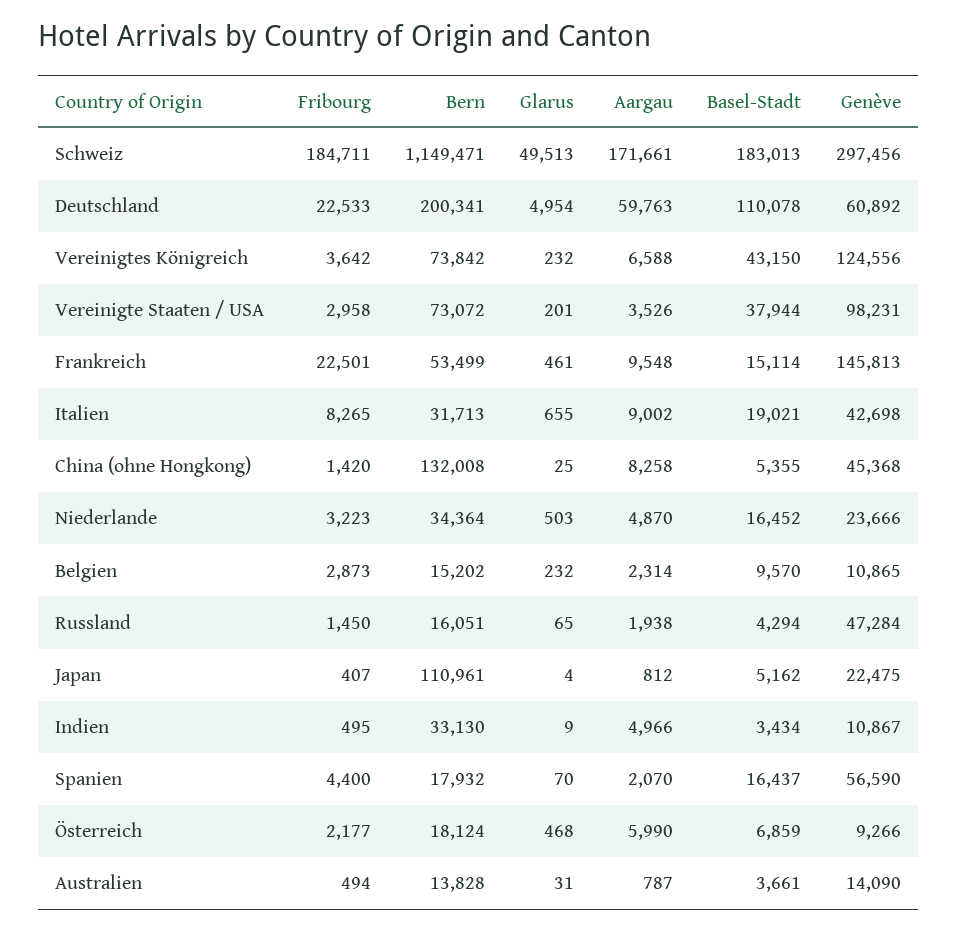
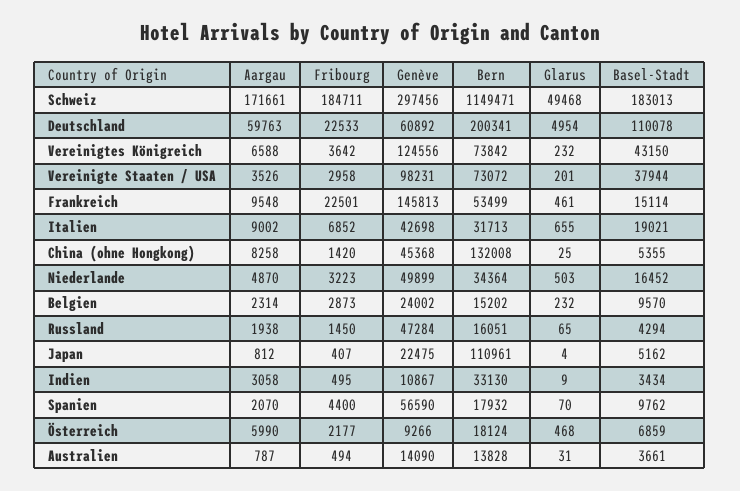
  {
    "Fribourg": {
      "Schweiz": 184711,
      "Deutschland": 22533,
      "Vereinigtes Königreich": 3642,
      "Vereinigte Staaten / USA": 2958,
      "Frankreich": 22501,
-     "Italien": 8265,
+     "Italien": 6852,
      "China (ohne Hongkong)": 1420,
      "Niederlande": 3223,
      "Belgien": 2873,
      "Russland": 1450,
      "Japan": 407,
      "Indien": 495,
      "Spanien": 4400,
      "Österreich": 2177,
      "Australien": 494
    },
    "Bern": {
      "Schweiz": 1149471,
      "Deutschland": 200341,
      "Vereinigtes Königreich": 73842,
      "Vereinigte Staaten / USA": 73072,
      "Frankreich": 53499,
      "Italien": 31713,
      "China (ohne Hongkong)": 132008,
      "Niederlande": 34364,
      "Belgien": 15202,
      "Russland": 16051,
      "Japan": 110961,
      "Indien": 33130,
      "Spanien": 17932,
      "Österreich": 18124,
      "Australien": 13828
    },
    "Glarus": {
-     "Schweiz": 49513,
+     "Schweiz": 49468,
      "Deutschland": 4954,
      "Vereinigtes Königreich": 232,
      "Vereinigte Staaten / USA": 201,
      "Frankreich": 461,
      "Italien": 655,
      "China (ohne Hongkong)": 25,
      "Niederlande": 503,
      "Belgien": 232,
      "Russland": 65,
      "Japan": 4,
      "Indien": 9,
      "Spanien": 70,
      "Österreich": 468,
      "Australien": 31
    },
    "Aargau": {
      "Schweiz": 171661,
      "Deutschland": 59763,
      "Vereinigtes Königreich": 6588,
      "Vereinigte Staaten / USA": 3526,
      "Frankreich": 9548,
      "Italien": 9002,
      "China (ohne Hongkong)": 8258,
      "Niederlande": 4870,
      "Belgien": 2314,
      "Russland": 1938,
      "Japan": 812,
-     "Indien": 4966,
+     "Indien": 3058,
      "Spanien": 2070,
      "Österreich": 5990,
      "Australien": 787
    },
    "Basel-Stadt": {
      "Schweiz": 183013,
      "Deutschland": 110078,
      "Vereinigtes Königreich": 43150,
      "Vereinigte Staaten / USA": 37944,
      "Frankreich": 15114,
      "Italien": 19021,
      "China (ohne Hongkong)": 5355,
      "Niederlande": 16452,
      "Belgien": 9570,
      "Russland": 4294,
      "Japan": 5162,
      "Indien": 3434,
-     "Spanien": 16437,
+     "Spanien": 9762,
      "Österreich": 6859,
      "Australien": 3661
    },
    "Genève": {
      "Schweiz": 297456,
      "Deutschland": 60892,
      "Vereinigtes Königreich": 124556,
      "Vereinigte Staaten / USA": 98231,
      "Frankreich": 145813,
      "Italien": 42698,
      "China (ohne Hongkong)": 45368,
-     "Niederlande": 23666,
+     "Niederlande": 49899,
-     "Belgien": 10865,
+     "Belgien": 24002,
      "Russland": 47284,
      "Japan": 22475,
      "Indien": 10867,
      "Spanien": 56590,
      "Österreich": 9266,
      "Australien": 14090
    }
  }

